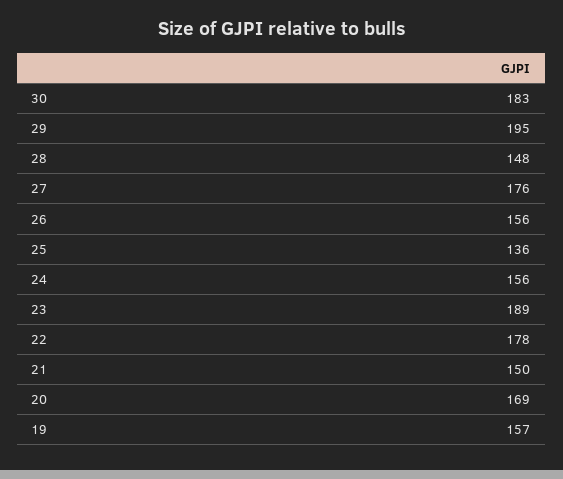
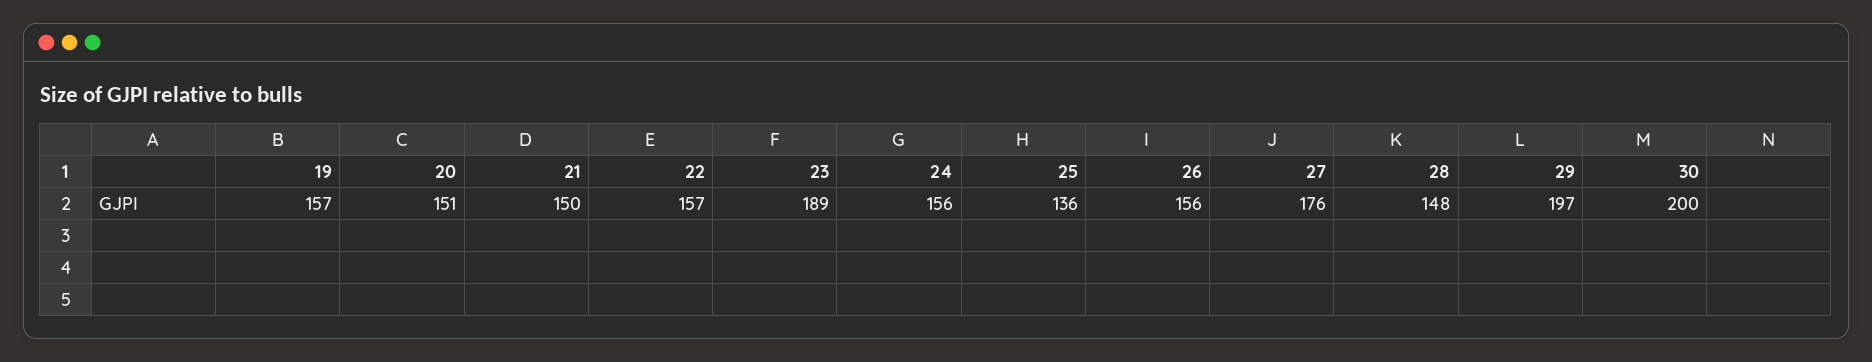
  {
-   "30": 183,
+   "30": 200,
-   "29": 195,
+   "29": 197,
    "28": 148,
    "27": 176,
    "26": 156,
    "25": 136,
    "24": 156,
    "23": 189,
-   "22": 178,
+   "22": 157,
    "21": 150,
-   "20": 169,
+   "20": 151,
    "19": 157
  }

